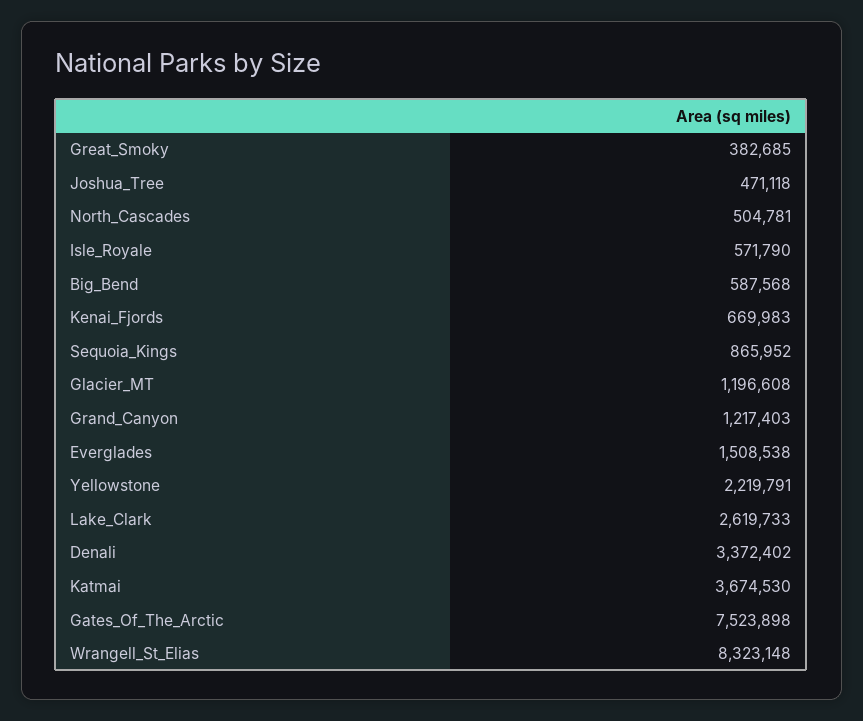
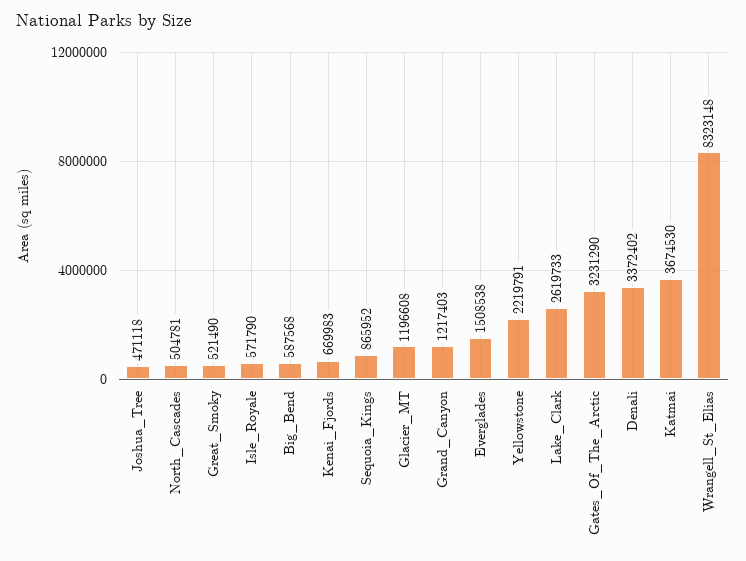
  {
-   "Great_Smoky": 382685,
+   "Great_Smoky": 521490,
    "Joshua_Tree": 471118,
    "North_Cascades": 504781,
    "Isle_Royale": 571790,
    "Big_Bend": 587568,
    "Kenai_Fjords": 669983,
    "Sequoia_Kings": 865952,
    "Glacier_MT": 1196608,
    "Grand_Canyon": 1217403,
    "Everglades": 1508538,
    "Yellowstone": 2219791,
    "Lake_Clark": 2619733,
    "Denali": 3372402,
    "Katmai": 3674530,
-   "Gates_Of_The_Arctic": 7523898,
+   "Gates_Of_The_Arctic": 3231290,
    "Wrangell_St_Elias": 8323148
  }

